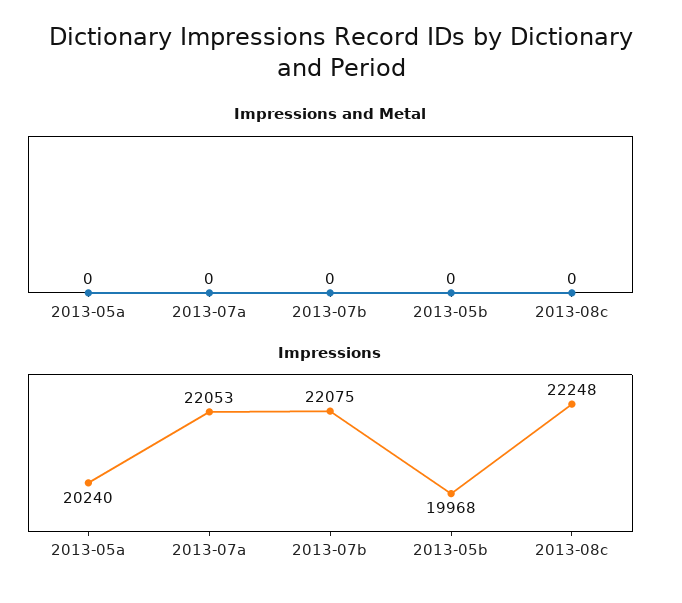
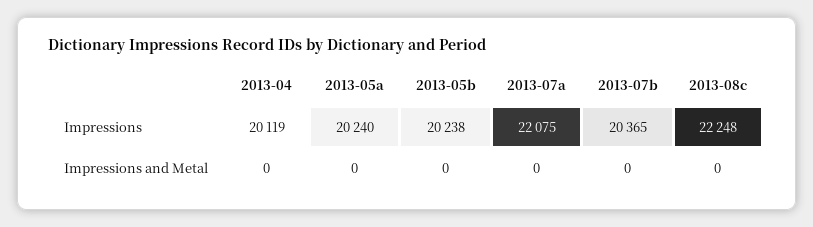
  {
    "Impressions and Metal": {
      "2013-05a": 0,
      "2013-07a": 0,
      "2013-07b": 0,
      "2013-05b": 0,
-     "2013-08c": 0
+     "2013-08c": 0,
+     "2013-04": 0
    },
    "Impressions": {
      "2013-05a": 20240,
-     "2013-07a": 22053,
+     "2013-07a": 22075,
-     "2013-07b": 22075,
+     "2013-07b": 20365,
-     "2013-05b": 19968,
+     "2013-05b": 20238,
-     "2013-08c": 22248
+     "2013-08c": 22248,
+     "2013-04": 20119
    }
  }

